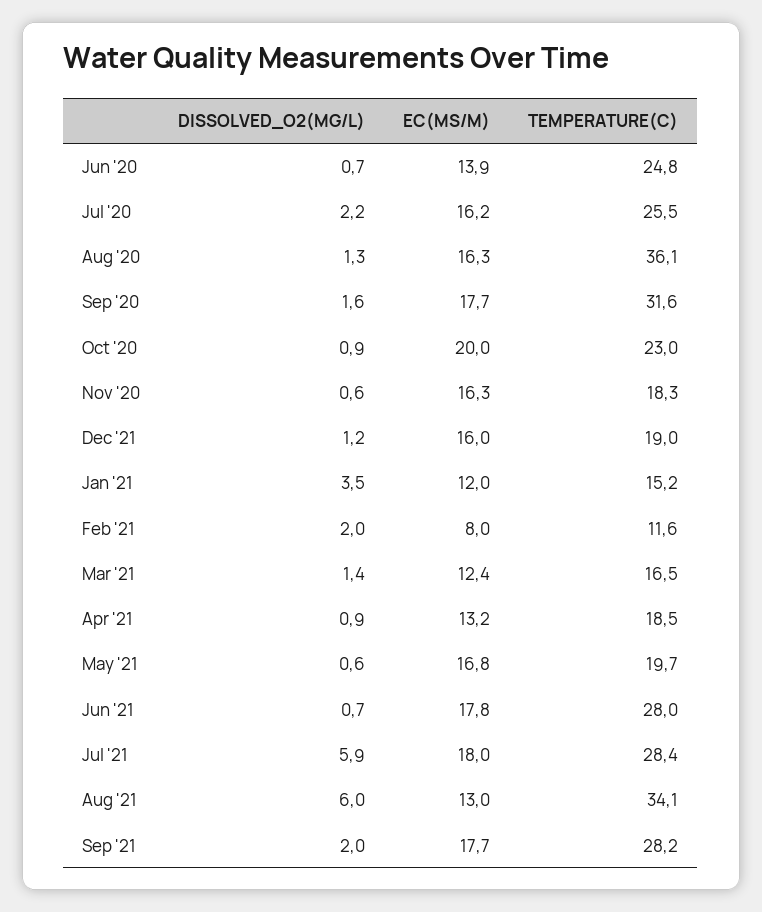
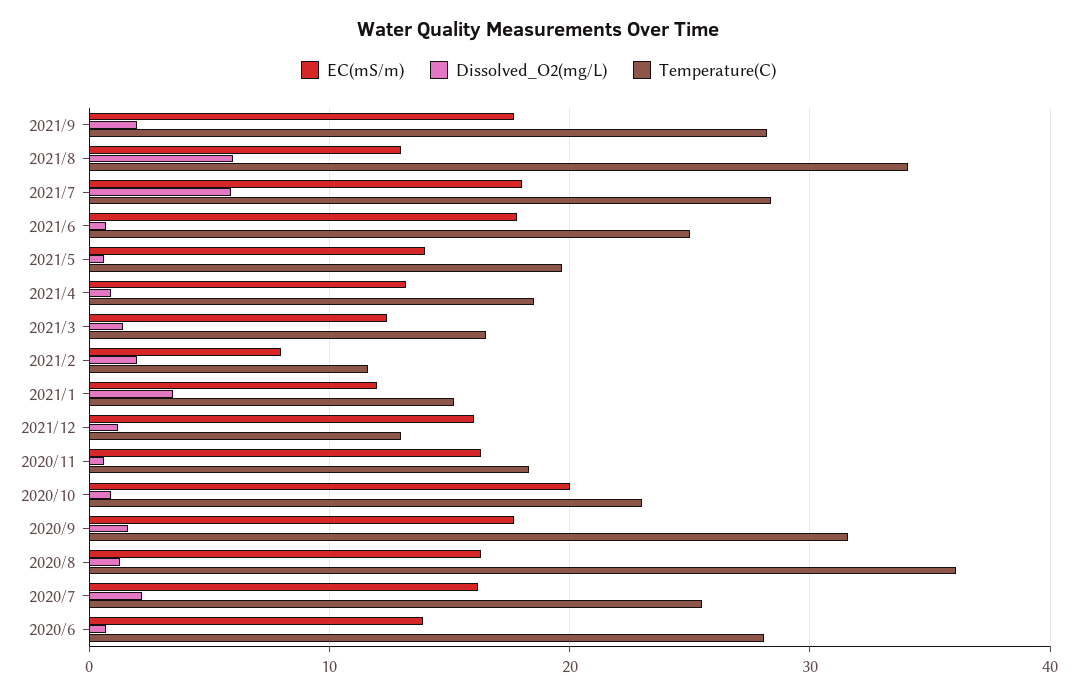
  {
    "DISSOLVED_O2(MG/L)": {
      "Jun '20": 0.7,
      "Jul '20": 2.2,
      "Aug '20": 1.3,
      "Sep '20": 1.6,
      "Oct '20": 0.9,
      "Nov '20": 0.6,
      "Dec '21": 1.2,
      "Jan '21": 3.5,
      "Feb '21": 2,
      "Mar '21": 1.4,
      "Apr '21": 0.9,
      "May '21": 0.6,
      "Jun '21": 0.7,
      "Jul '21": 5.9,
      "Aug '21": 6,
      "Sep '21": 2
    },
    "EC(MS/M)": {
      "Jun '20": 13.9,
      "Jul '20": 16.2,
      "Aug '20": 16.3,
      "Sep '20": 17.7,
      "Oct '20": 20,
      "Nov '20": 16.3,
      "Dec '21": 16,
      "Jan '21": 12,
      "Feb '21": 8,
      "Mar '21": 12.4,
      "Apr '21": 13.2,
-     "May '21": 16.8,
+     "May '21": 14,
      "Jun '21": 17.8,
      "Jul '21": 18,
      "Aug '21": 13,
      "Sep '21": 17.7
    },
    "TEMPERATURE(C)": {
-     "Jun '20": 24.8,
+     "Jun '20": 28,
      "Jul '20": 25.5,
      "Aug '20": 36.1,
      "Sep '20": 31.6,
      "Oct '20": 23,
      "Nov '20": 18.3,
-     "Dec '21": 19,
+     "Dec '21": 13,
      "Jan '21": 15.2,
      "Feb '21": 11.6,
      "Mar '21": 16.5,
      "Apr '21": 18.5,
      "May '21": 19.7,
-     "Jun '21": 28,
+     "Jun '21": 25,
      "Jul '21": 28.4,
      "Aug '21": 34.1,
      "Sep '21": 28.2
    }
  }

